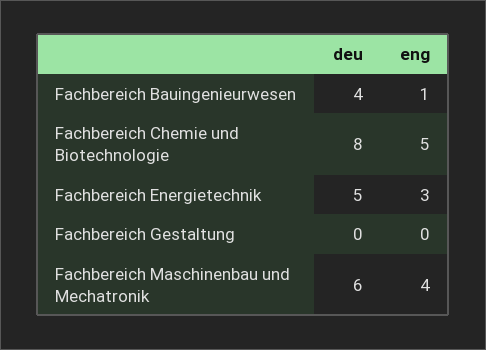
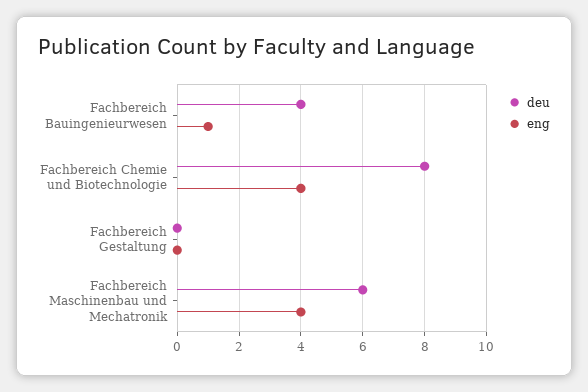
  {
    "deu": {
      "Fachbereich Bauingenieurwesen": 4,
      "Fachbereich Chemie und Biotechnologie": 8,
-     "Fachbereich Energietechnik": 5,
      "Fachbereich Gestaltung": 0,
      "Fachbereich Maschinenbau und Mechatronik": 6
    },
    "eng": {
      "Fachbereich Bauingenieurwesen": 1,
-     "Fachbereich Chemie und Biotechnologie": 5,
+     "Fachbereich Chemie und Biotechnologie": 4,
-     "Fachbereich Energietechnik": 3,
      "Fachbereich Gestaltung": 0,
      "Fachbereich Maschinenbau und Mechatronik": 4
    }
  }

